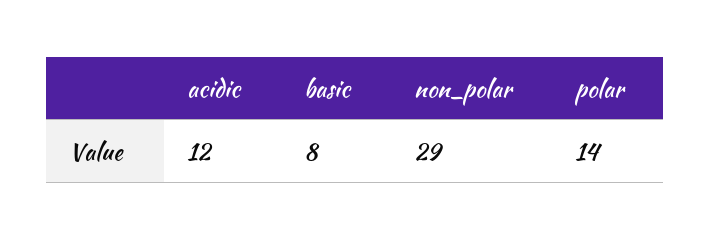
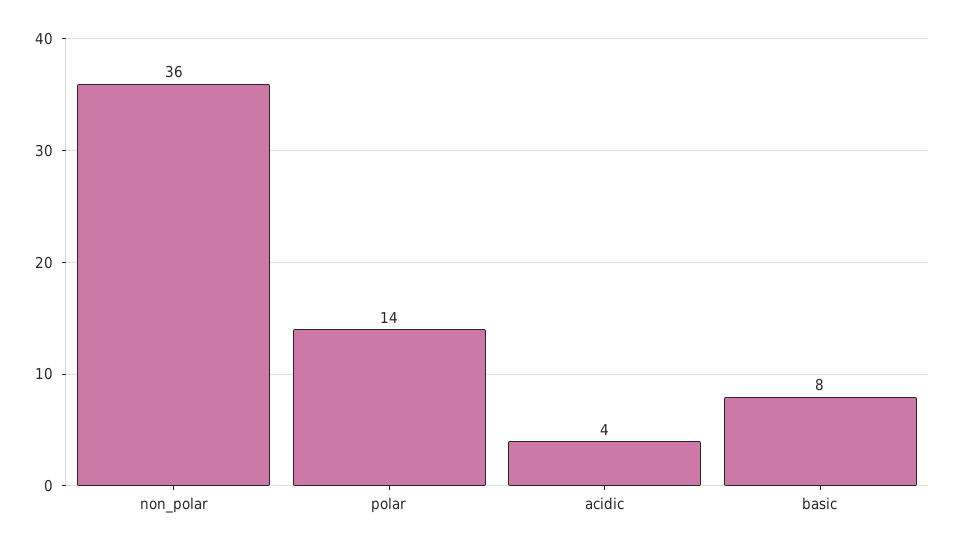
  {
-   "acidic": 12,
+   "acidic": 4,
    "basic": 8,
-   "non_polar": 29,
+   "non_polar": 36,
    "polar": 14
  }

